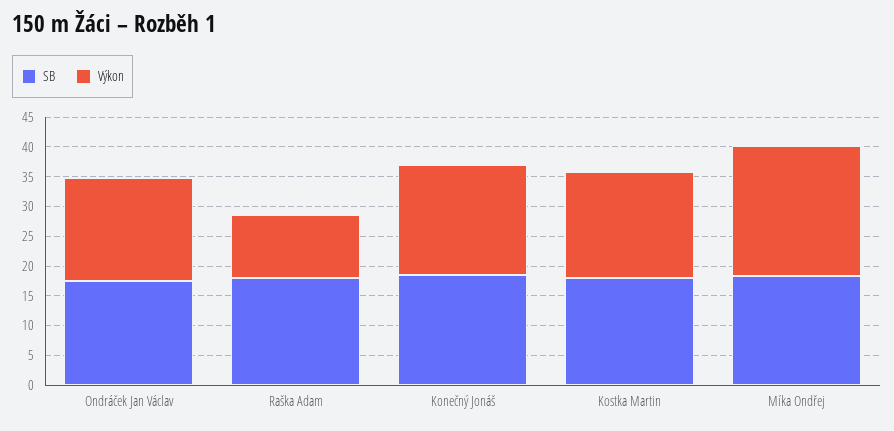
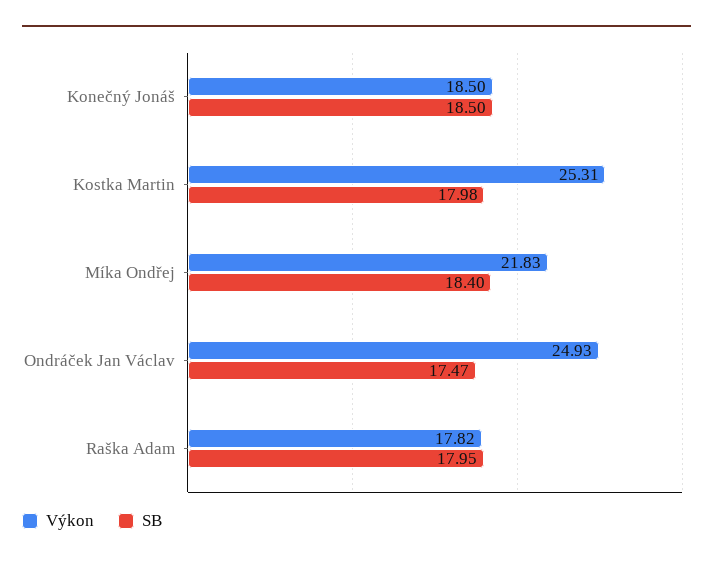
  {
    "SB": {
      "Ondráček Jan Václav": 17.47,
      "Raška Adam": 17.95,
      "Konečný Jonáš": 18.5,
      "Kostka Martin": 17.98,
      "Míka Ondřej": 18.4
    },
    "Výkon": {
-     "Ondráček Jan Václav": 17.5,
+     "Ondráček Jan Václav": 24.93,
-     "Raška Adam": 10,
+     "Raška Adam": 17.82,
      "Konečný Jonáš": 18.5,
-     "Kostka Martin": 17.5,
+     "Kostka Martin": 25.31,
      "Míka Ondřej": 21.83
    }
  }

